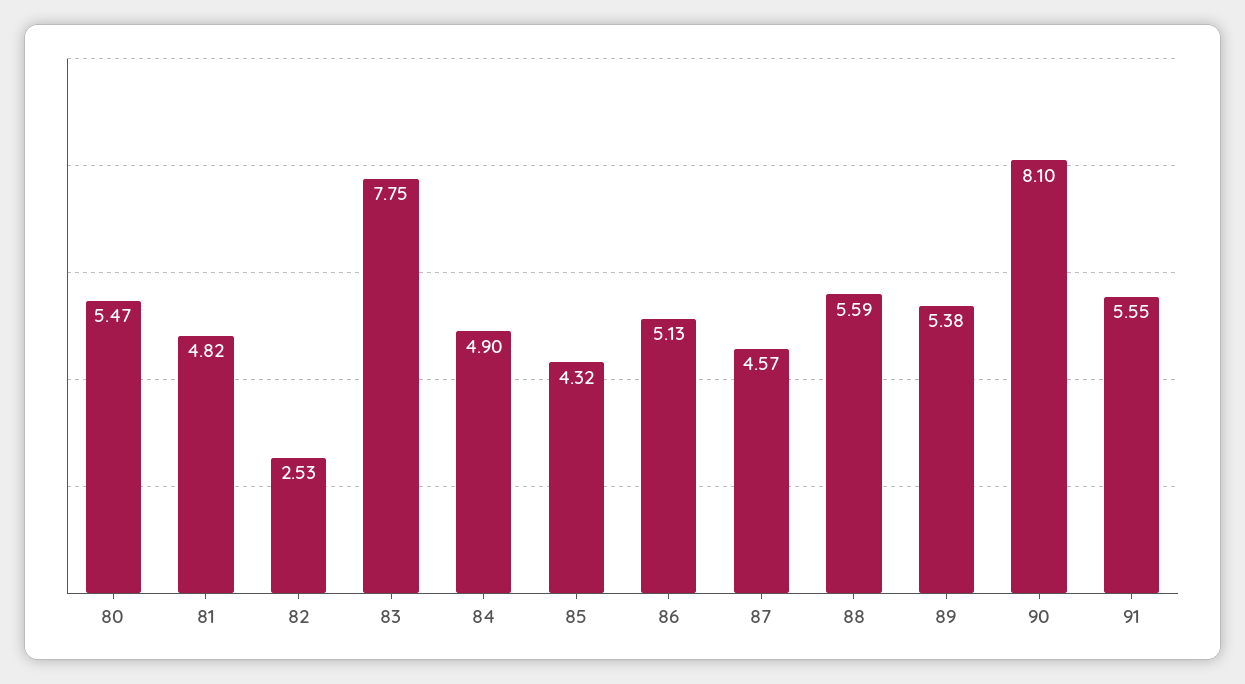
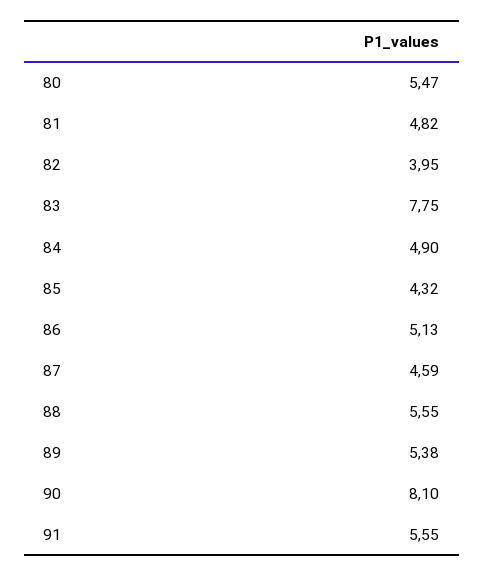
  {
    "80": 5.47,
    "81": 4.82,
-   "82": 2.53,
+   "82": 3.95,
    "83": 7.75,
    "84": 4.9,
    "85": 4.32,
    "86": 5.13,
-   "87": 4.57,
+   "87": 4.59,
-   "88": 5.59,
+   "88": 5.55,
    "89": 5.38,
    "90": 8.1,
    "91": 5.55
  }

